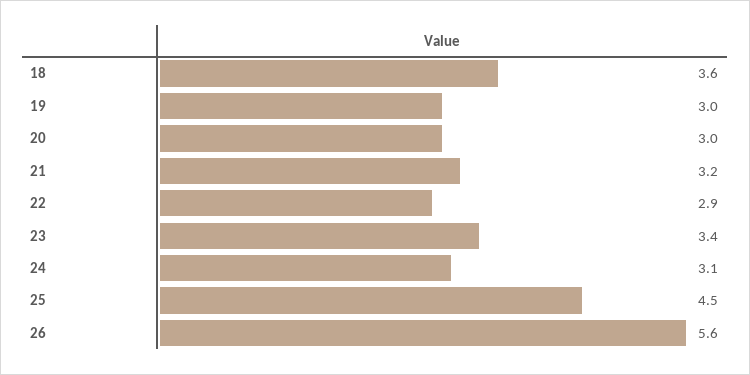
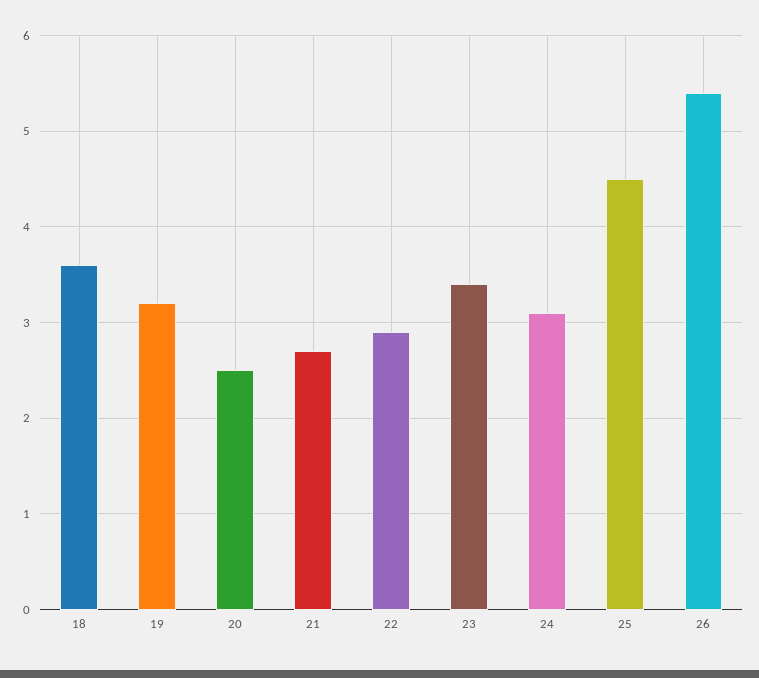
  {
    "18": 3.6,
-   "19": 3,
+   "19": 3.2,
-   "20": 3,
+   "20": 2.5,
-   "21": 3.2,
+   "21": 2.7,
    "22": 2.9,
    "23": 3.4,
    "24": 3.1,
    "25": 4.5,
-   "26": 5.6
+   "26": 5.4
  }

